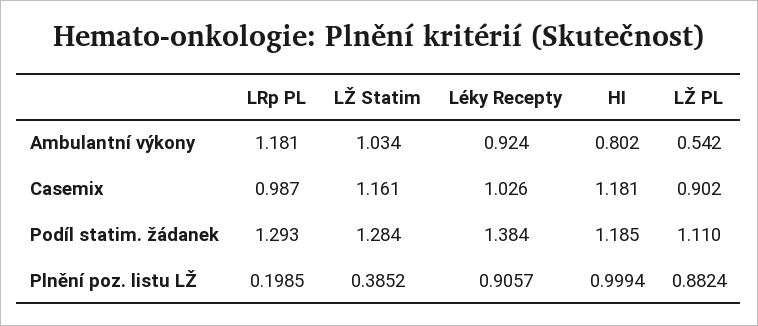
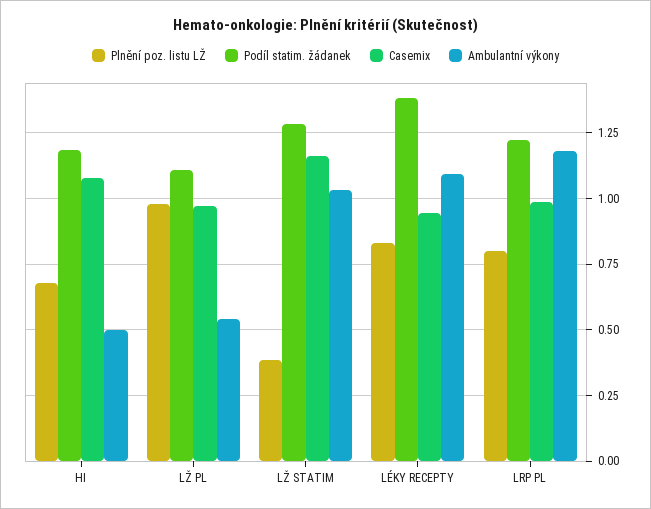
  {
    "Ambulantní výkony": {
      "LRp PL": 1.181,
      "LŽ Statim": 1.034,
-     "Léky Recepty": 0.924,
+     "Léky Recepty": 1.1,
-     "HI": 0.802,
+     "HI": 0.5,
      "LŽ PL": 0.542
    },
    "Casemix": {
      "LRp PL": 0.987,
      "LŽ Statim": 1.161,
-     "Léky Recepty": 1.026,
+     "Léky Recepty": 0.95,
-     "HI": 1.181,
+     "HI": 1.075,
-     "LŽ PL": 0.902
+     "LŽ PL": 0.975
    },
    "Podíl statim. žádanek": {
-     "LRp PL": 1.293,
+     "LRp PL": 1.225,
      "LŽ Statim": 1.284,
      "Léky Recepty": 1.384,
      "HI": 1.185,
      "LŽ PL": 1.11
    },
    "Plnění poz. listu LŽ": {
-     "LRp PL": 0.1985,
+     "LRp PL": 0.8,
      "LŽ Statim": 0.3852,
-     "Léky Recepty": 0.9057,
+     "Léky Recepty": 0.825,
-     "HI": 0.9994,
+     "HI": 0.675,
-     "LŽ PL": 0.8824
+     "LŽ PL": 0.975
    }
  }

